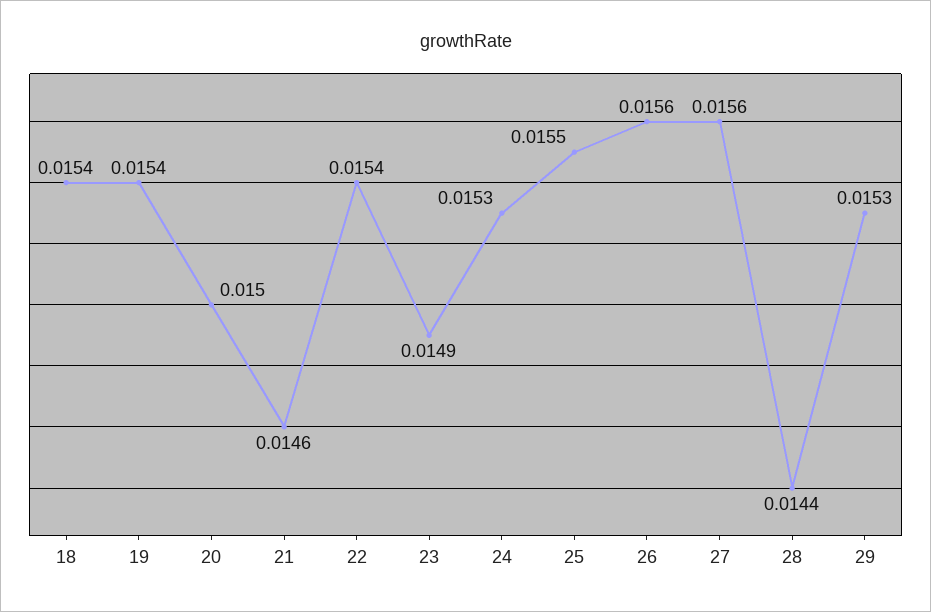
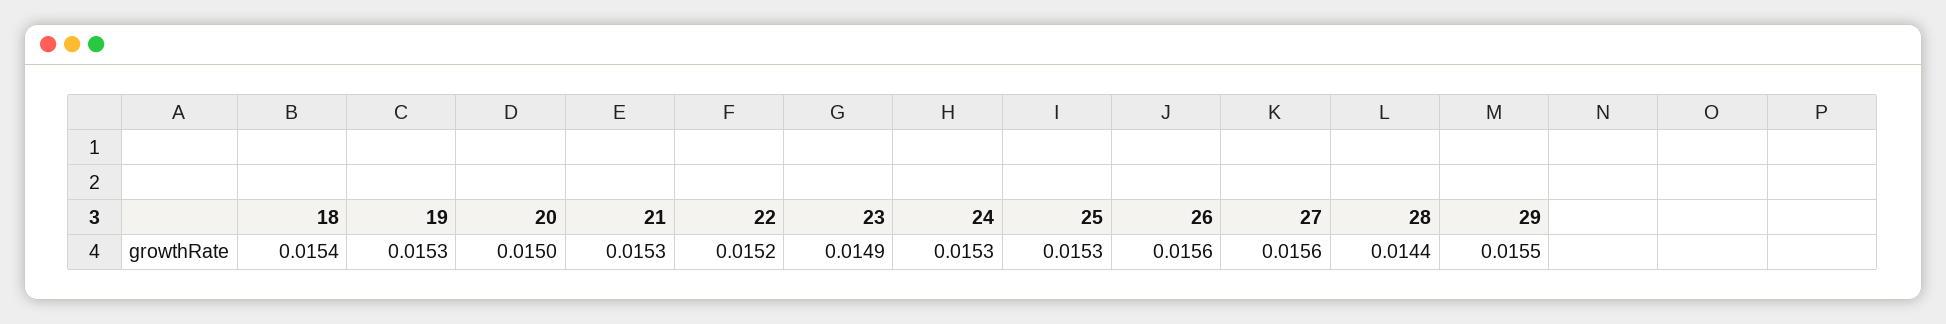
  {
    "18": 0.0154,
-   "19": 0.0154,
+   "19": 0.0153,
    "20": 0.015,
-   "21": 0.0146,
+   "21": 0.0153,
-   "22": 0.0154,
+   "22": 0.0152,
    "23": 0.0149,
    "24": 0.0153,
-   "25": 0.0155,
+   "25": 0.0153,
    "26": 0.0156,
    "27": 0.0156,
    "28": 0.0144,
-   "29": 0.0153
+   "29": 0.0155
  }

